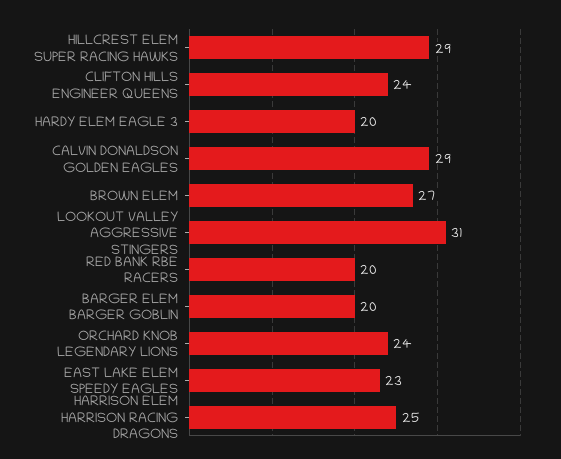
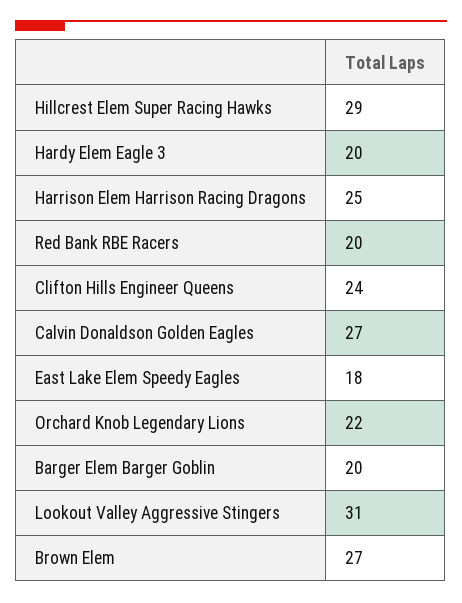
  {
    "HILLCREST ELEM SUPER RACING HAWKS": 29,
    "CLIFTON HILLS ENGINEER QUEENS": 24,
    "HARDY ELEM EAGLE 3": 20,
-   "CALVIN DONALDSON GOLDEN EAGLES": 29,
+   "CALVIN DONALDSON GOLDEN EAGLES": 27,
    "BROWN ELEM": 27,
    "LOOKOUT VALLEY AGGRESSIVE STINGERS": 31,
    "RED BANK RBE RACERS": 20,
    "BARGER ELEM BARGER GOBLIN": 20,
-   "ORCHARD KNOB LEGENDARY LIONS": 24,
+   "ORCHARD KNOB LEGENDARY LIONS": 22,
-   "EAST LAKE ELEM SPEEDY EAGLES": 23,
+   "EAST LAKE ELEM SPEEDY EAGLES": 18,
    "HARRISON ELEM HARRISON RACING DRAGONS": 25
  }

